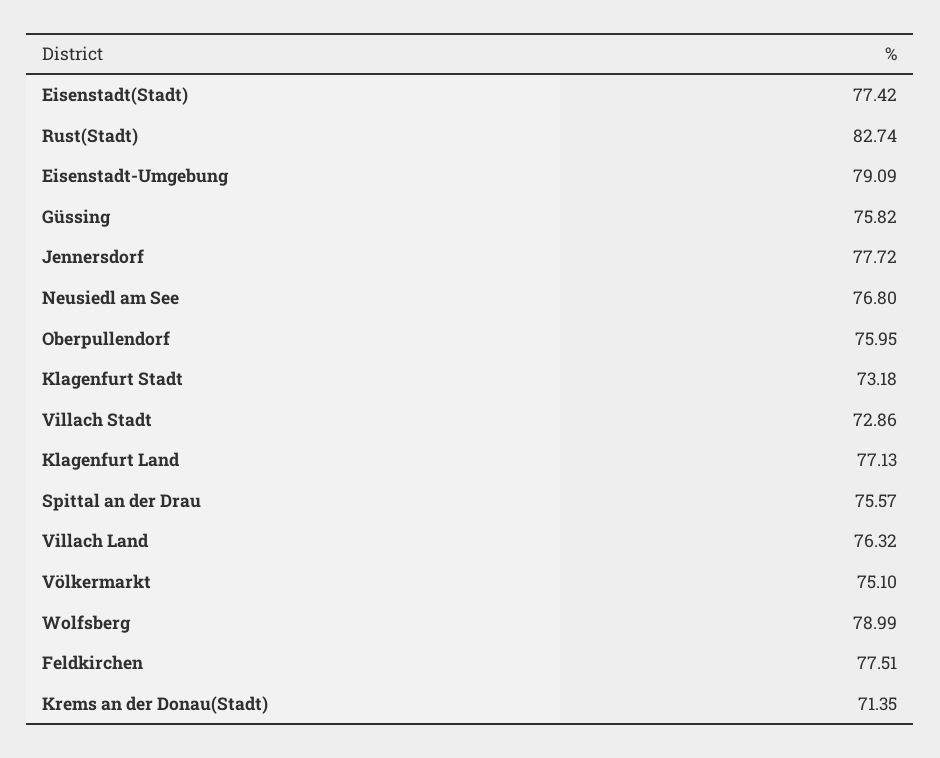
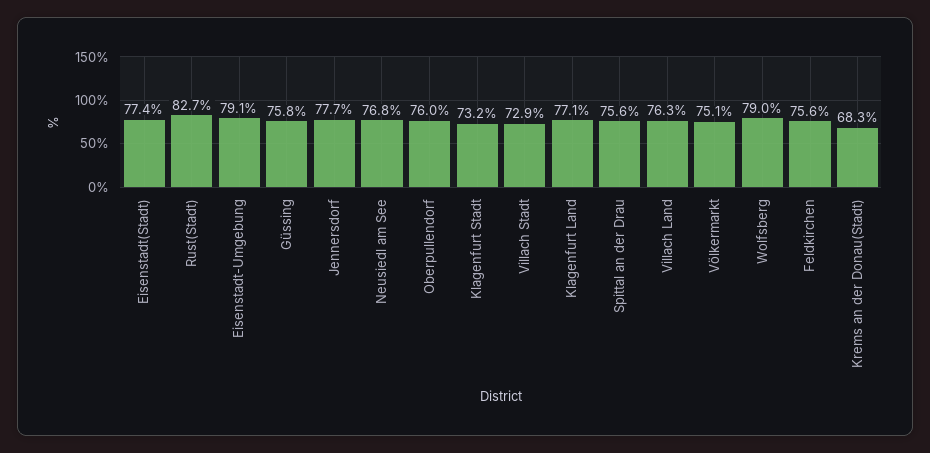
  {
    "Eisenstadt(Stadt)": 77.42,
    "Rust(Stadt)": 82.74,
    "Eisenstadt-Umgebung": 79.09,
    "Güssing": 75.82,
    "Jennersdorf": 77.72,
    "Neusiedl am See": 76.8,
    "Oberpullendorf": 75.95,
    "Klagenfurt Stadt": 73.18,
    "Villach Stadt": 72.86,
    "Klagenfurt Land": 77.13,
    "Spittal an der Drau": 75.57,
    "Villach Land": 76.32,
    "Völkermarkt": 75.1,
    "Wolfsberg": 78.99,
-   "Feldkirchen": 77.51,
+   "Feldkirchen": 75.6,
-   "Krems an der Donau(Stadt)": 71.35
+   "Krems an der Donau(Stadt)": 68.3
  }

